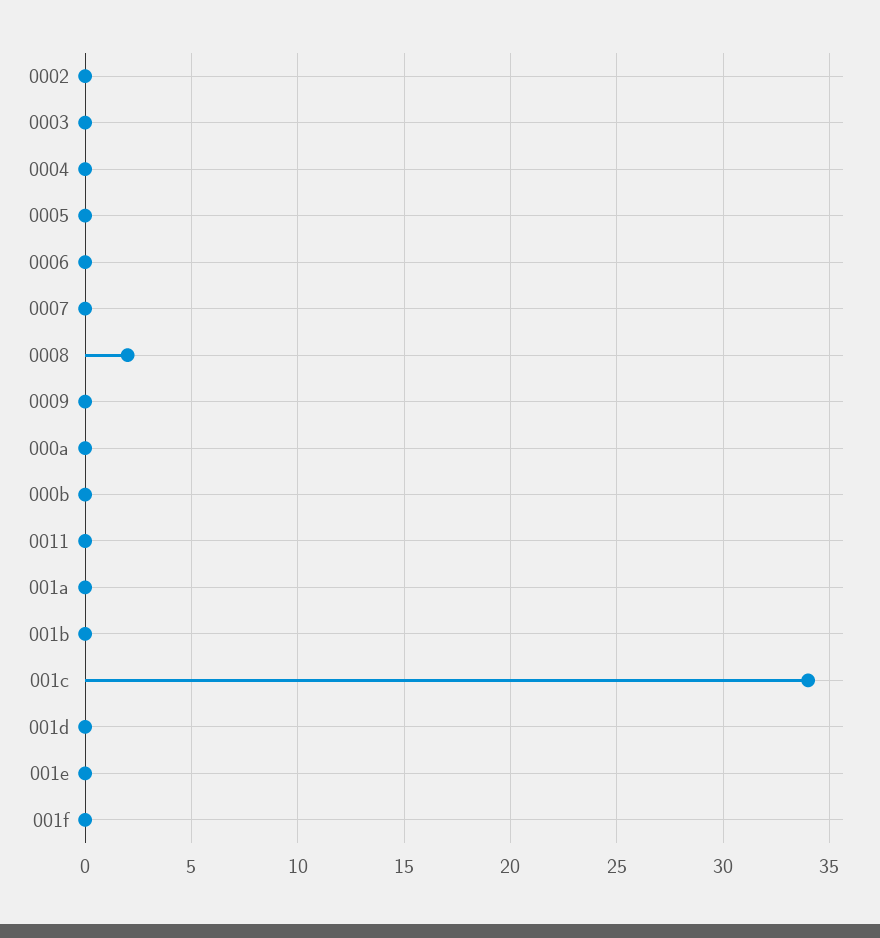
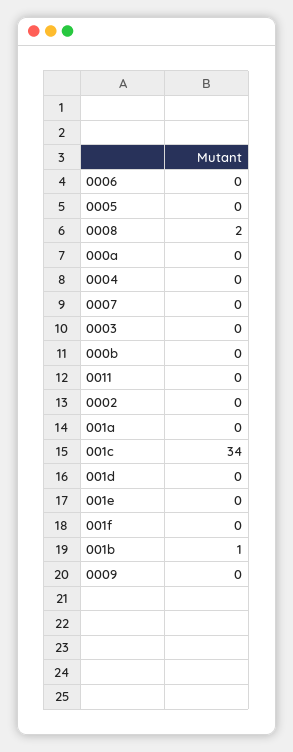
  {
    "0002": 0,
    "0003": 0,
    "0004": 0,
    "0005": 0,
    "0006": 0,
    "0007": 0,
    "0008": 2,
    "0009": 0,
    "000a": 0,
    "000b": 0,
    "0011": 0,
    "001a": 0,
-   "001b": 0,
+   "001b": 1,
    "001c": 34,
    "001d": 0,
    "001e": 0,
    "001f": 0
  }

